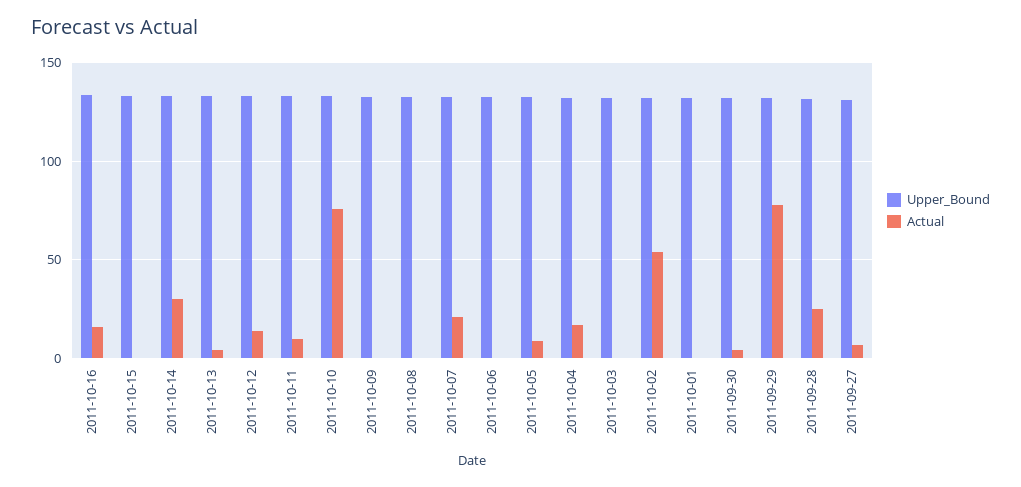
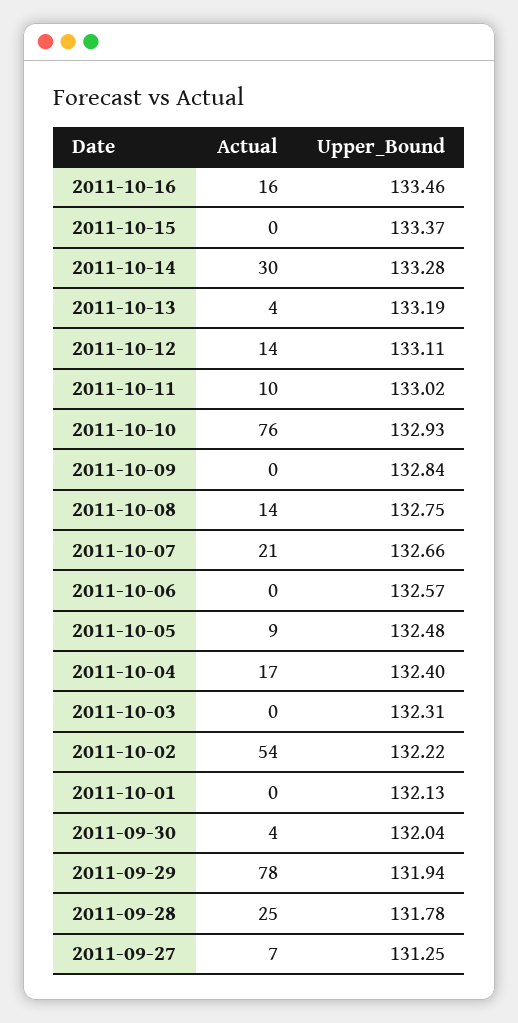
  {
    "Upper_Bound": {
      "2011-10-16": 133.46,
      "2011-10-15": 133.37,
      "2011-10-14": 133.28,
      "2011-10-13": 133.19,
      "2011-10-12": 133.11,
      "2011-10-11": 133.02,
      "2011-10-10": 132.93,
      "2011-10-09": 132.84,
      "2011-10-08": 132.75,
      "2011-10-07": 132.66,
      "2011-10-06": 132.57,
      "2011-10-05": 132.48,
      "2011-10-04": 132.4,
      "2011-10-03": 132.31,
      "2011-10-02": 132.22,
      "2011-10-01": 132.13,
      "2011-09-30": 132.04,
      "2011-09-29": 131.94,
      "2011-09-28": 131.78,
      "2011-09-27": 131.25
    },
    "Actual": {
      "2011-10-16": 16,
      "2011-10-15": 0,
      "2011-10-14": 30,
      "2011-10-13": 4,
      "2011-10-12": 14,
      "2011-10-11": 10,
      "2011-10-10": 76,
      "2011-10-09": 0,
-     "2011-10-08": 0,
+     "2011-10-08": 14,
      "2011-10-07": 21,
      "2011-10-06": 0,
      "2011-10-05": 9,
      "2011-10-04": 17,
      "2011-10-03": 0,
      "2011-10-02": 54,
      "2011-10-01": 0,
      "2011-09-30": 4,
      "2011-09-29": 78,
      "2011-09-28": 25,
      "2011-09-27": 7
    }
  }

